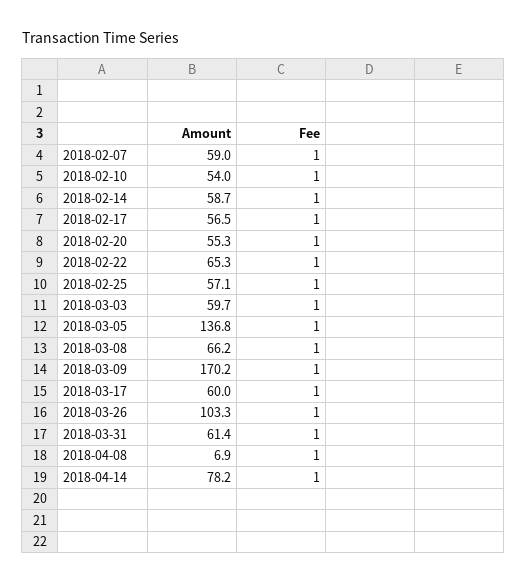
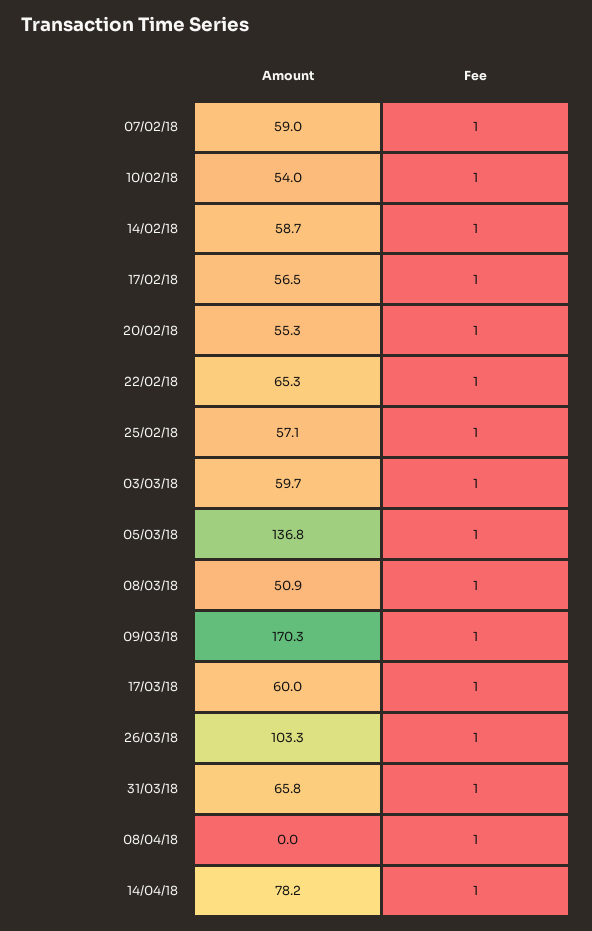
  {
    "Amount": {
      "2018-02-07": 59,
      "2018-02-10": 54,
      "2018-02-14": 58.7,
      "2018-02-17": 56.5,
      "2018-02-20": 55.3,
      "2018-02-22": 65.3,
      "2018-02-25": 57.1,
      "2018-03-03": 59.7,
      "2018-03-05": 136.8,
-     "2018-03-08": 66.2,
+     "2018-03-08": 50.9,
-     "2018-03-09": 170.2,
+     "2018-03-09": 170.3,
      "2018-03-17": 60,
      "2018-03-26": 103.3,
-     "2018-03-31": 61.4,
+     "2018-03-31": 65.8,
-     "2018-04-08": 6.9,
+     "2018-04-08": 0,
      "2018-04-14": 78.2
    },
    "Fee": {
      "2018-02-07": 1,
      "2018-02-10": 1,
      "2018-02-14": 1,
      "2018-02-17": 1,
      "2018-02-20": 1,
      "2018-02-22": 1,
      "2018-02-25": 1,
      "2018-03-03": 1,
      "2018-03-05": 1,
      "2018-03-08": 1,
      "2018-03-09": 1,
      "2018-03-17": 1,
      "2018-03-26": 1,
      "2018-03-31": 1,
      "2018-04-08": 1,
      "2018-04-14": 1
    }
  }

